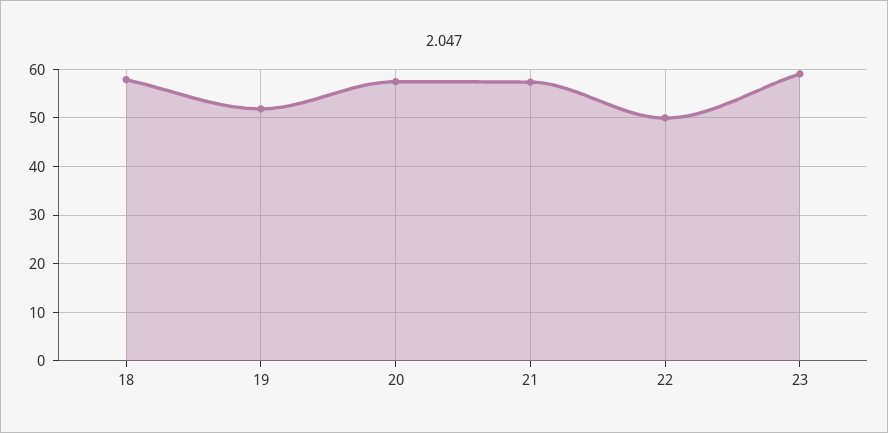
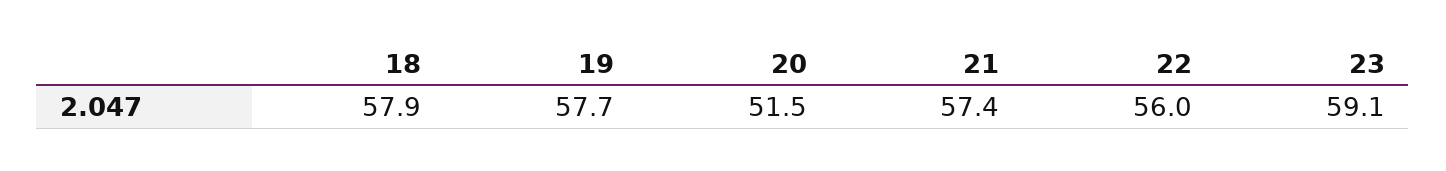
  {
    "18": 57.9,
-   "19": 52,
+   "19": 57.7,
-   "20": 58,
+   "20": 51.5,
    "21": 57.4,
-   "22": 50,
+   "22": 56,
    "23": 59.1
  }

